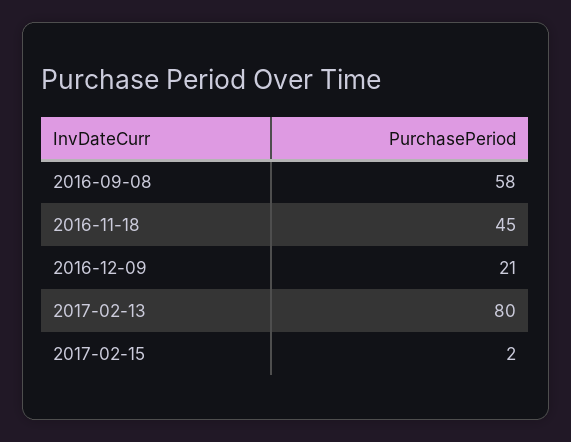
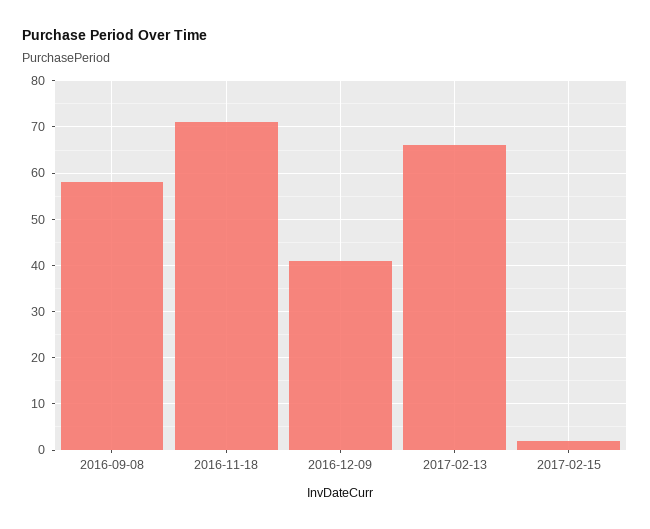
  {
    "2016-09-08": 58,
-   "2016-11-18": 45,
+   "2016-11-18": 70,
-   "2016-12-09": 21,
+   "2016-12-09": 40,
-   "2017-02-13": 80,
+   "2017-02-13": 65,
    "2017-02-15": 2
  }

